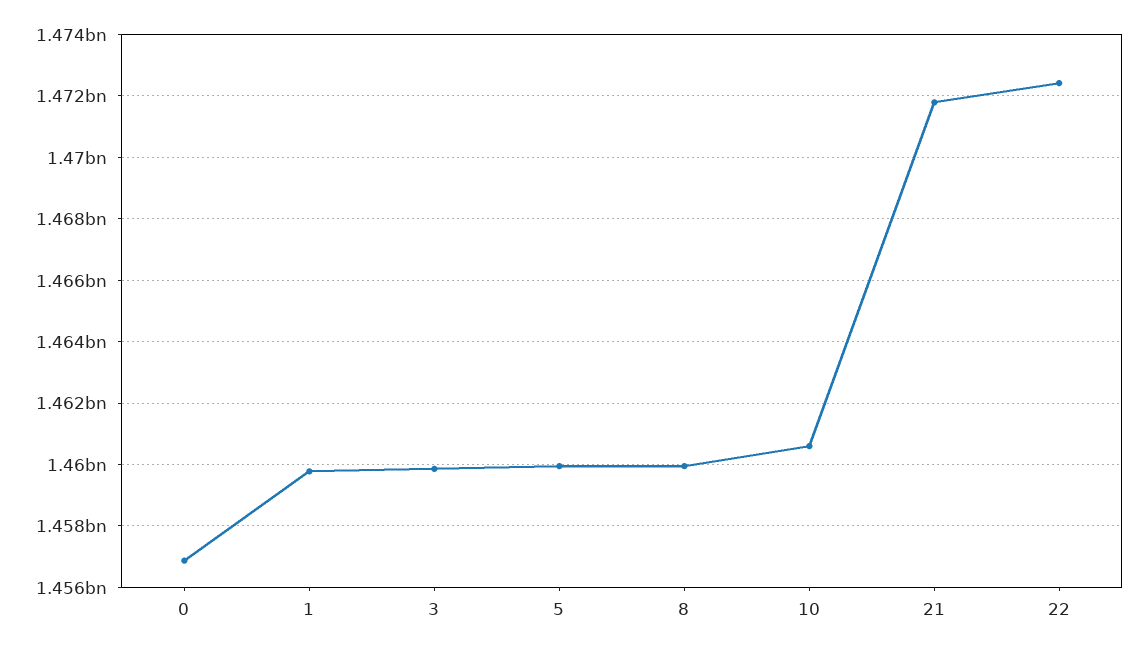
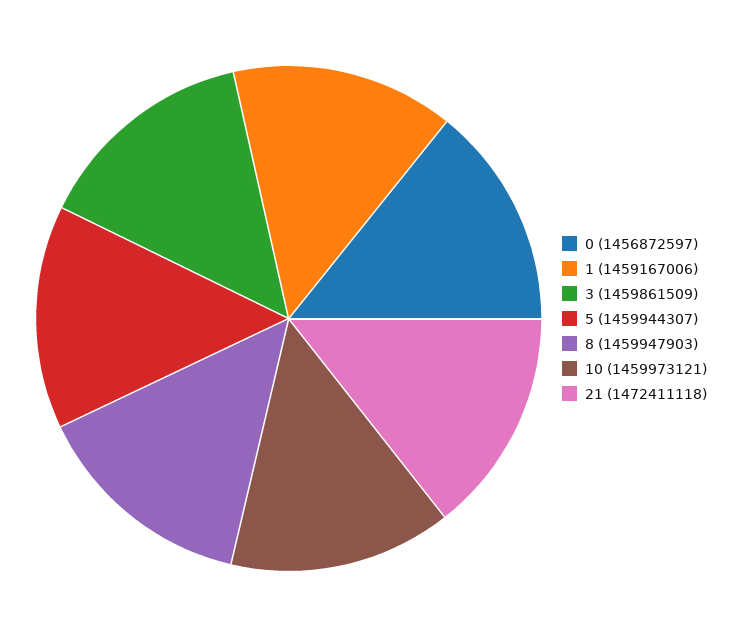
  {
    "0": 1456872597,
-   "1": 1459800000,
+   "1": 1459167006,
    "3": 1459861509,
    "5": 1459944307,
    "8": 1459947903,
-   "10": 1460600000,
+   "10": 1459973121,
-   "21": 1471800000,
+   "21": 1472411118
-   "22": 1472400000
  }

